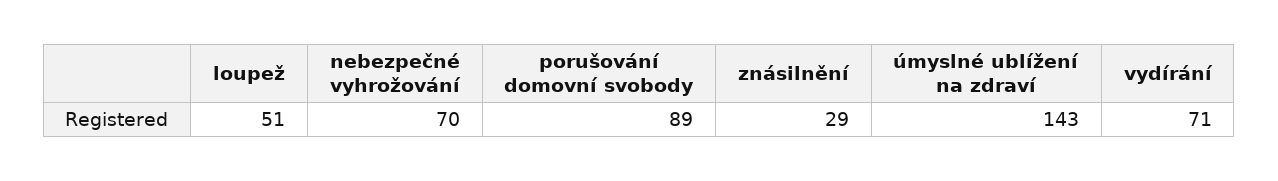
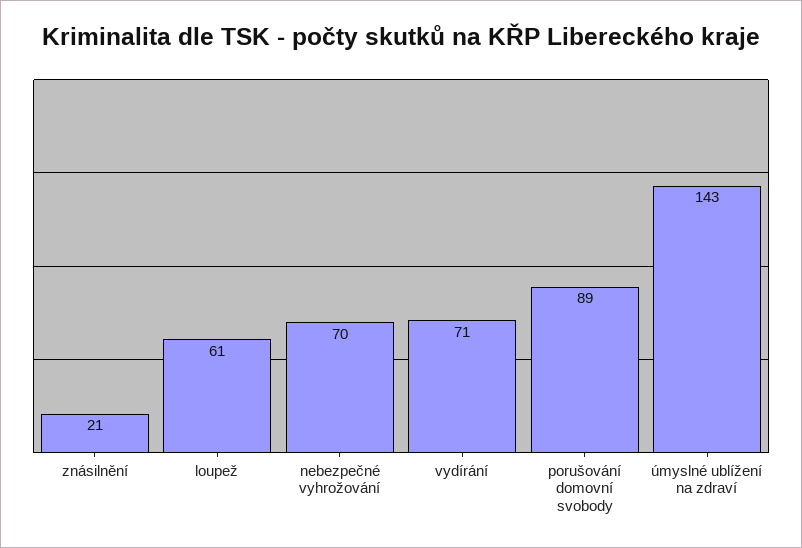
  {
-   "loupež": 51,
+   "loupež": 61,
    "nebezpečné vyhrožování": 70,
    "porušování domovní svobody": 89,
-   "znásilnění": 29,
+   "znásilnění": 21,
    "úmyslné ublížení na zdraví": 143,
    "vydírání": 71
  }

